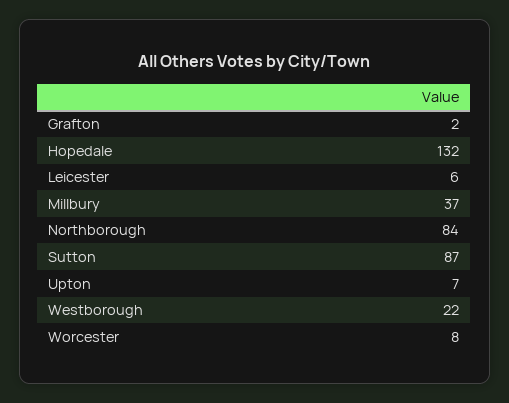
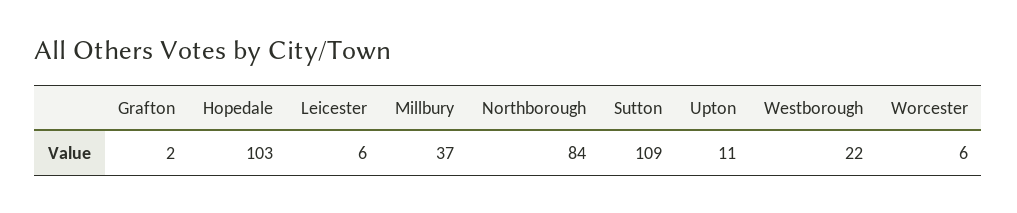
  {
    "Grafton": 2,
-   "Hopedale": 132,
+   "Hopedale": 103,
    "Leicester": 6,
    "Millbury": 37,
    "Northborough": 84,
-   "Sutton": 87,
+   "Sutton": 109,
-   "Upton": 7,
+   "Upton": 11,
    "Westborough": 22,
-   "Worcester": 8
+   "Worcester": 6
  }

